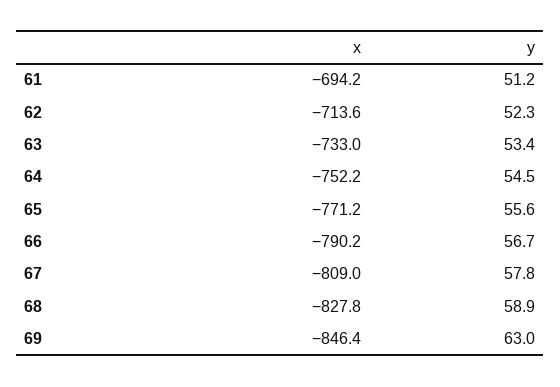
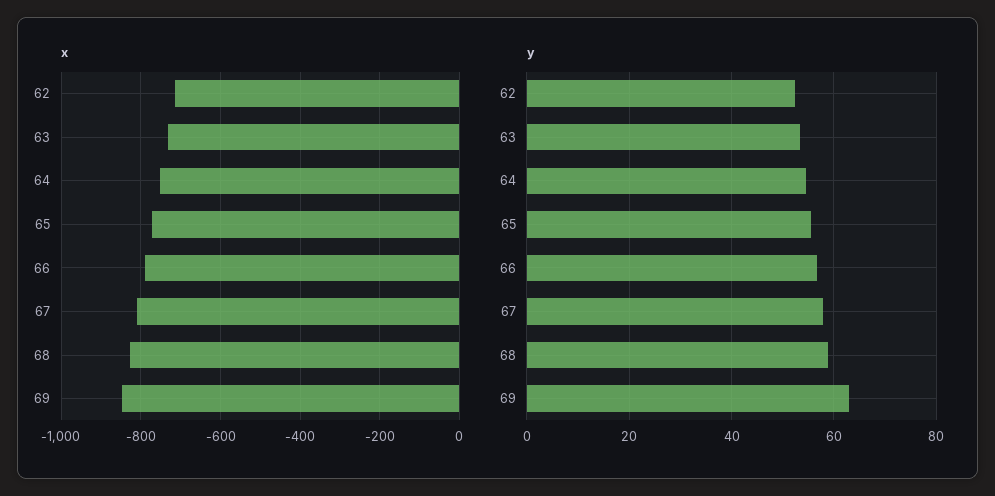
  {
    "x": {
-     "61": -694.2,
      "62": -713.6,
      "63": -733,
      "64": -752.2,
      "65": -771.2,
      "66": -790.2,
      "67": -809,
      "68": -827.8,
      "69": -846.4
    },
    "y": {
-     "61": 51.2,
      "62": 52.3,
      "63": 53.4,
      "64": 54.5,
      "65": 55.6,
      "66": 56.7,
      "67": 57.8,
      "68": 58.9,
      "69": 63
    }
  }

